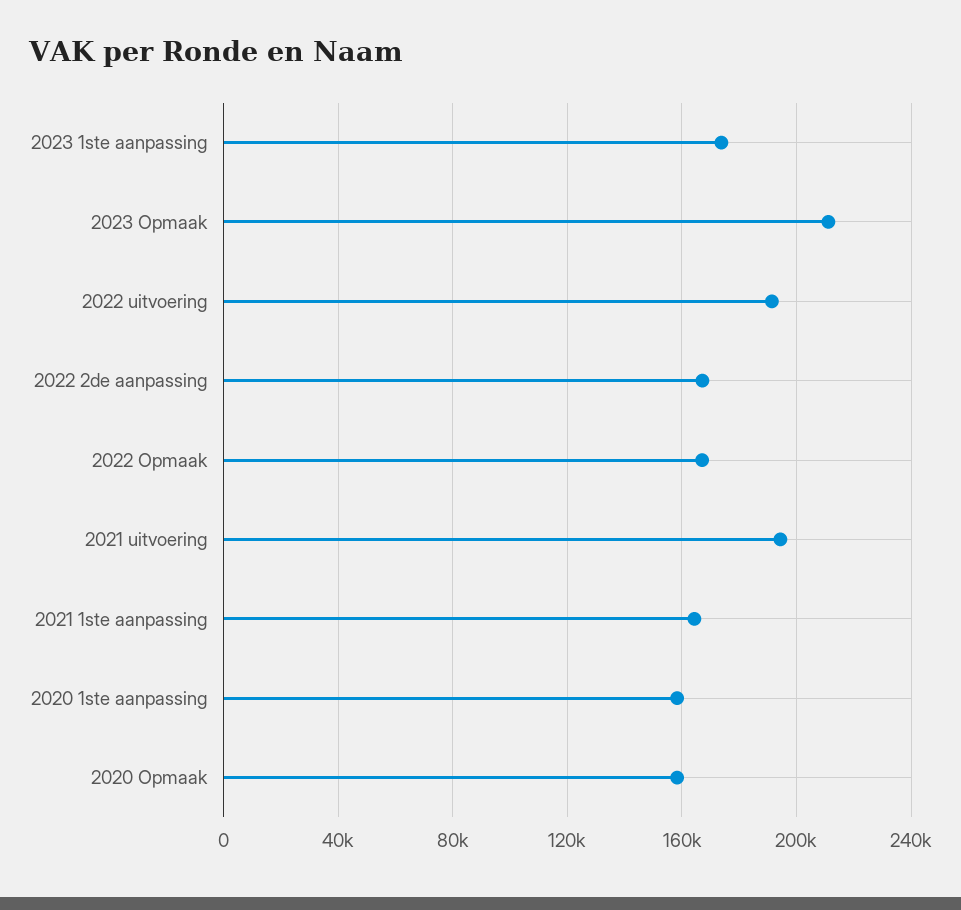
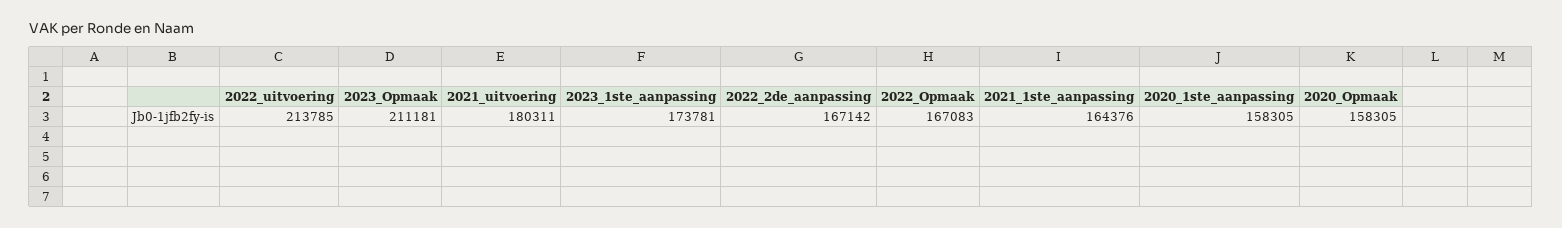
  {
    "2023 1ste aanpassing": 173781,
    "2023 Opmaak": 211181,
-   "2022 uitvoering": 190000,
+   "2022 uitvoering": 213785,
    "2022 2de aanpassing": 167142,
    "2022 Opmaak": 167083,
-   "2021 uitvoering": 195000,
+   "2021 uitvoering": 180311,
    "2021 1ste aanpassing": 164376,
    "2020 1ste aanpassing": 158305,
    "2020 Opmaak": 158305
  }

